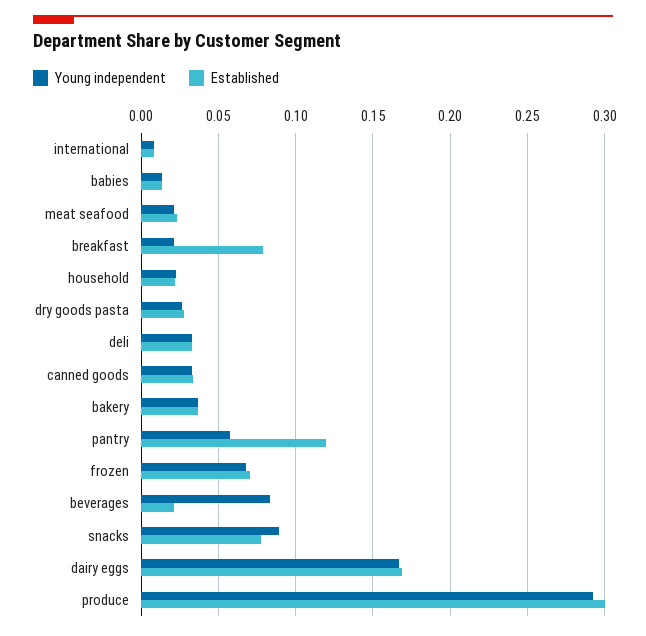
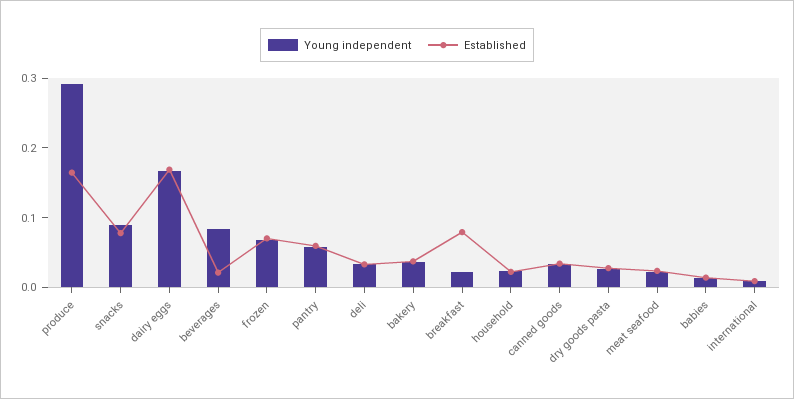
  {
    "Young independent": {
      "international": 0.01,
      "babies": 0.015,
      "meat seafood": 0.02,
      "breakfast": 0.02,
      "household": 0.025,
      "dry goods pasta": 0.025,
      "deli": 0.035,
      "canned goods": 0.035,
      "bakery": 0.035,
      "pantry": 0.06,
      "frozen": 0.07,
      "beverages": 0.085,
      "snacks": 0.09,
      "dairy eggs": 0.165,
      "produce": 0.295
    },
    "Established": {
      "international": 0.01,
      "babies": 0.015,
      "meat seafood": 0.025,
      "breakfast": 0.08,
      "household": 0.02,
      "dry goods pasta": 0.03,
      "deli": 0.035,
      "canned goods": 0.035,
      "bakery": 0.035,
-     "pantry": 0.12,
+     "pantry": 0.06,
      "frozen": 0.07,
      "beverages": 0.02,
      "snacks": 0.08,
      "dairy eggs": 0.17,
-     "produce": 0.3
+     "produce": 0.16
    }
  }

